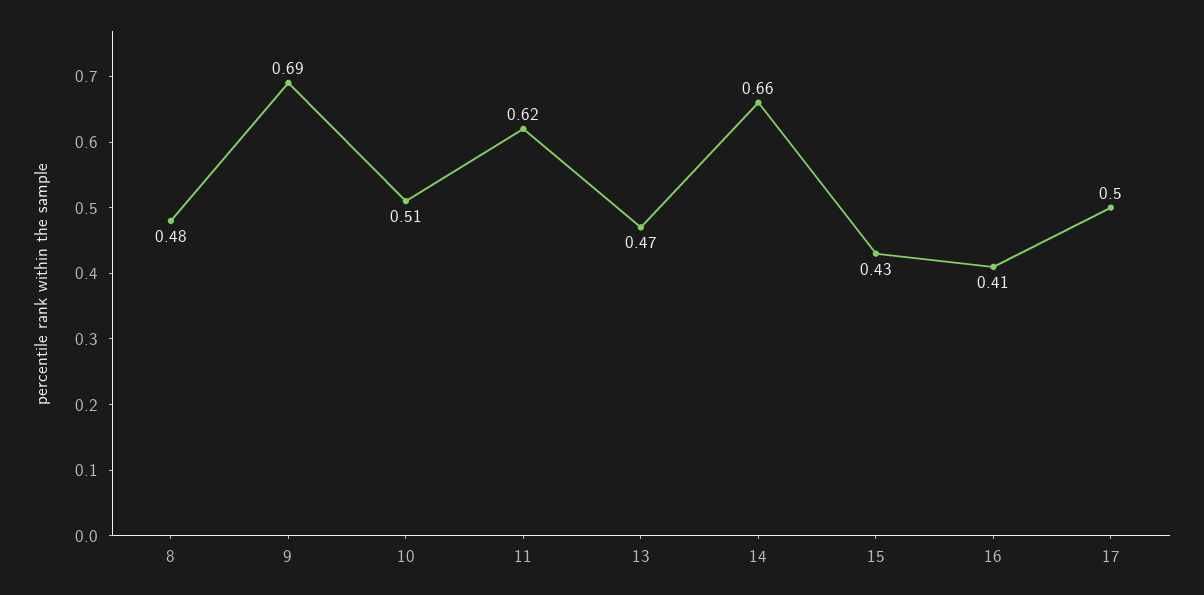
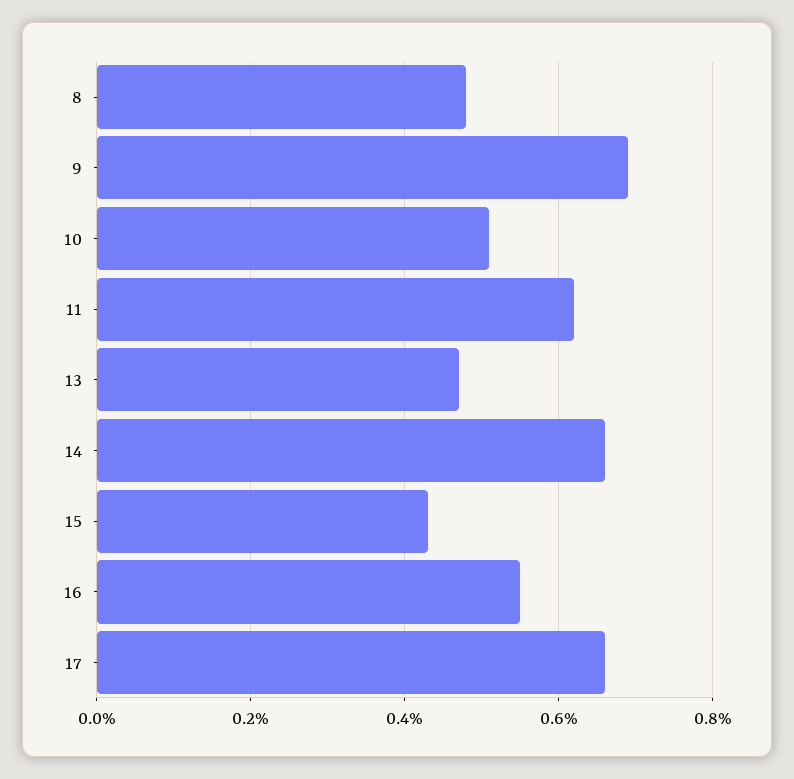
  {
    "8": 0.48,
    "9": 0.69,
    "10": 0.51,
    "11": 0.62,
    "13": 0.47,
    "14": 0.66,
    "15": 0.43,
-   "16": 0.41,
+   "16": 0.55,
-   "17": 0.5
+   "17": 0.65
  }

